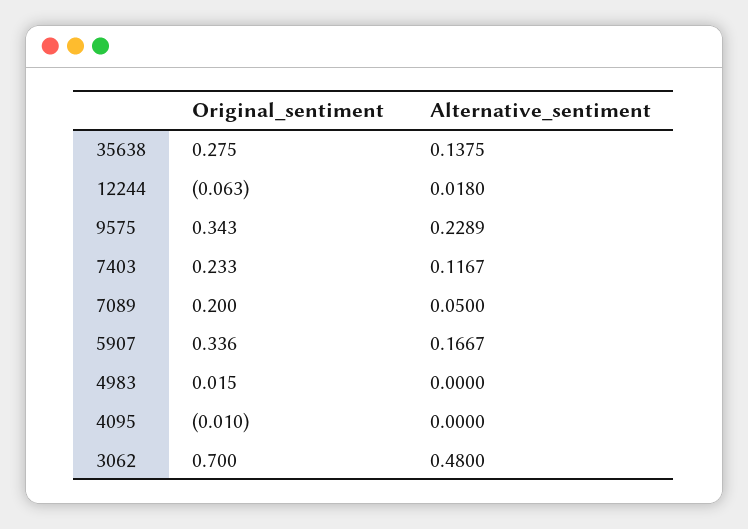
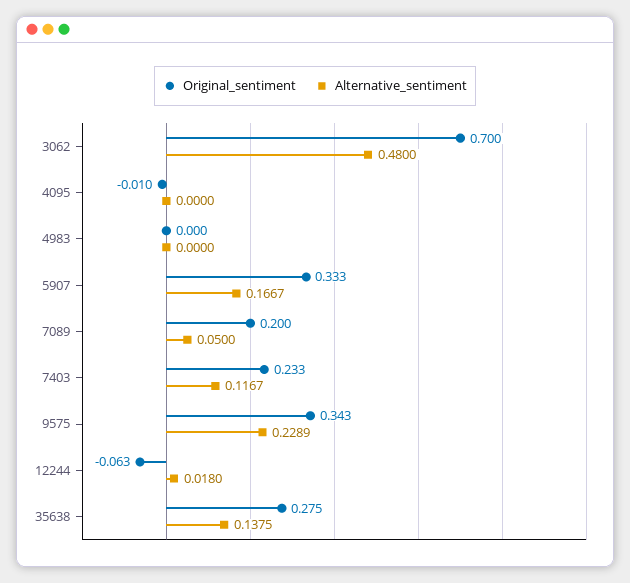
  {
    "Original_sentiment": {
      "35638": 0.275,
      "12244": -0.063,
      "9575": 0.343,
      "7403": 0.233,
      "7089": 0.2,
-     "5907": 0.336,
+     "5907": 0.333,
-     "4983": 0.015,
+     "4983": 0,
      "4095": -0.01,
      "3062": 0.7
    },
    "Alternative_sentiment": {
      "35638": 0.1375,
      "12244": 0.018,
      "9575": 0.2289,
      "7403": 0.1167,
      "7089": 0.05,
      "5907": 0.1667,
      "4983": 0,
      "4095": 0,
      "3062": 0.48
    }
  }

